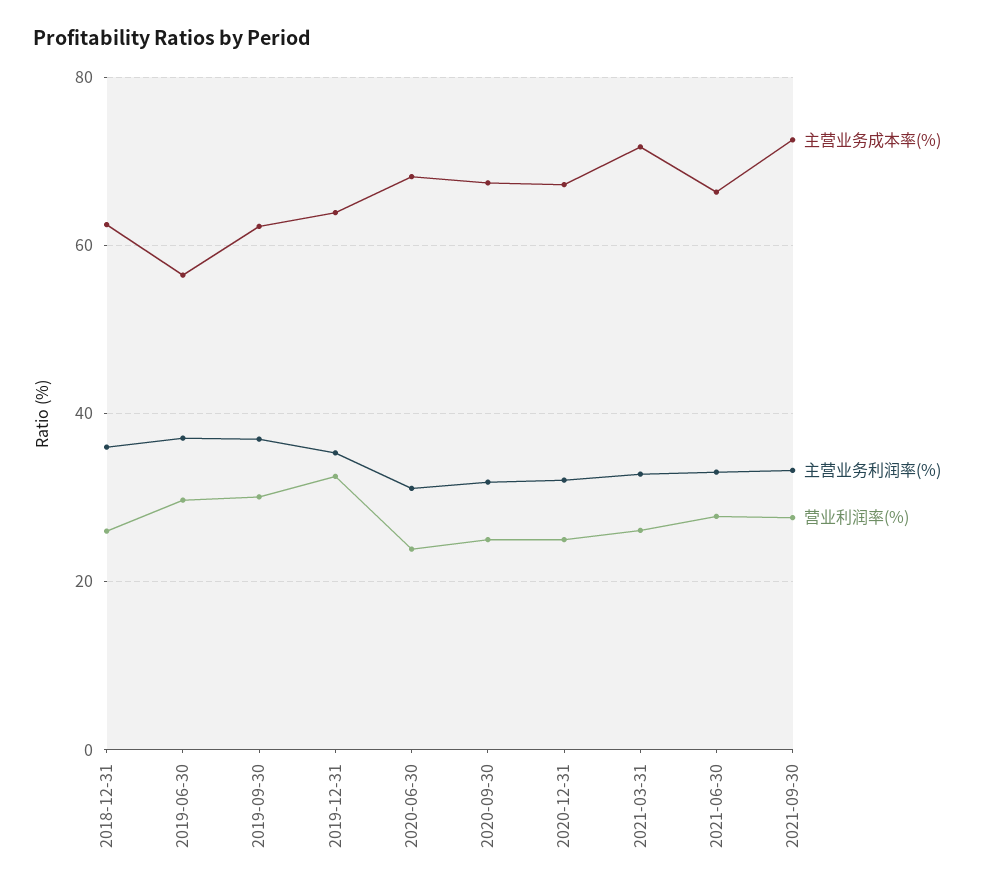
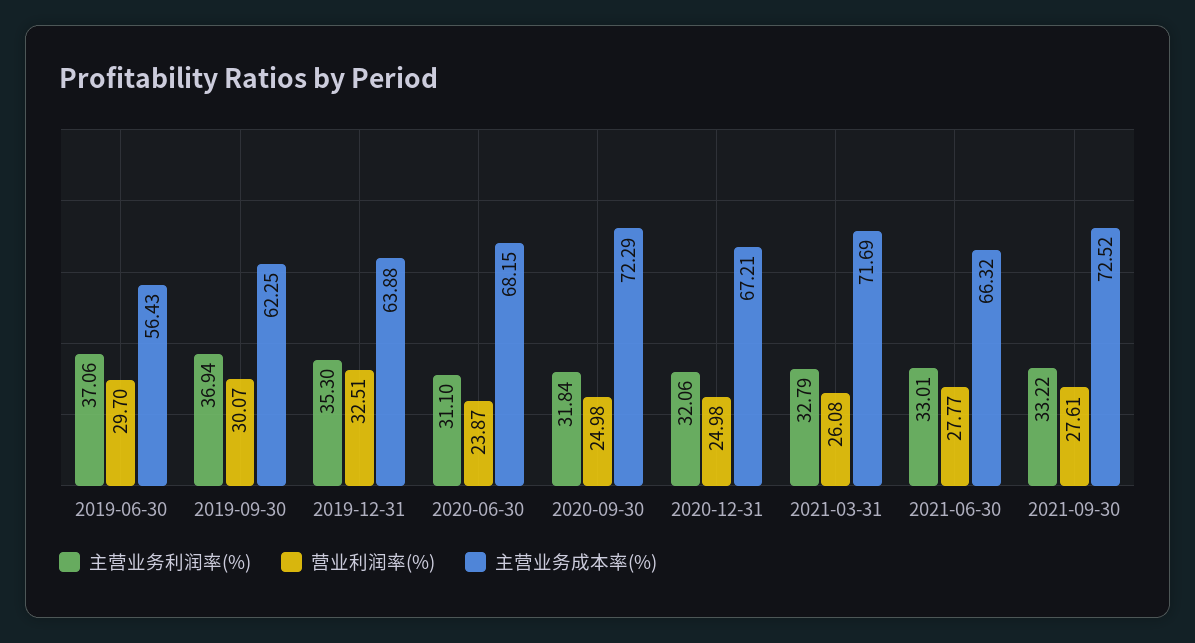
  {
    "主营业务成本率(%)": {
-     "2018-12-31": 62,
      "2019-06-30": 56.43,
      "2019-09-30": 62.25,
      "2019-12-31": 63.88,
      "2020-06-30": 68.15,
-     "2020-09-30": 68,
+     "2020-09-30": 72.29,
      "2020-12-31": 67.21,
      "2021-03-31": 71.69,
      "2021-06-30": 66.32,
      "2021-09-30": 72.52
    },
    "主营业务利润率(%)": {
-     "2018-12-31": 36,
      "2019-06-30": 37.06,
      "2019-09-30": 36.94,
      "2019-12-31": 35.3,
      "2020-06-30": 31.1,
      "2020-09-30": 31.84,
      "2020-12-31": 32.06,
      "2021-03-31": 32.79,
      "2021-06-30": 33.01,
      "2021-09-30": 33.22
    },
    "营业利润率(%)": {
-     "2018-12-31": 26,
      "2019-06-30": 29.7,
      "2019-09-30": 30.07,
      "2019-12-31": 32.51,
      "2020-06-30": 23.87,
      "2020-09-30": 24.98,
      "2020-12-31": 24.98,
      "2021-03-31": 26.08,
      "2021-06-30": 27.77,
      "2021-09-30": 27.61
    }
  }

